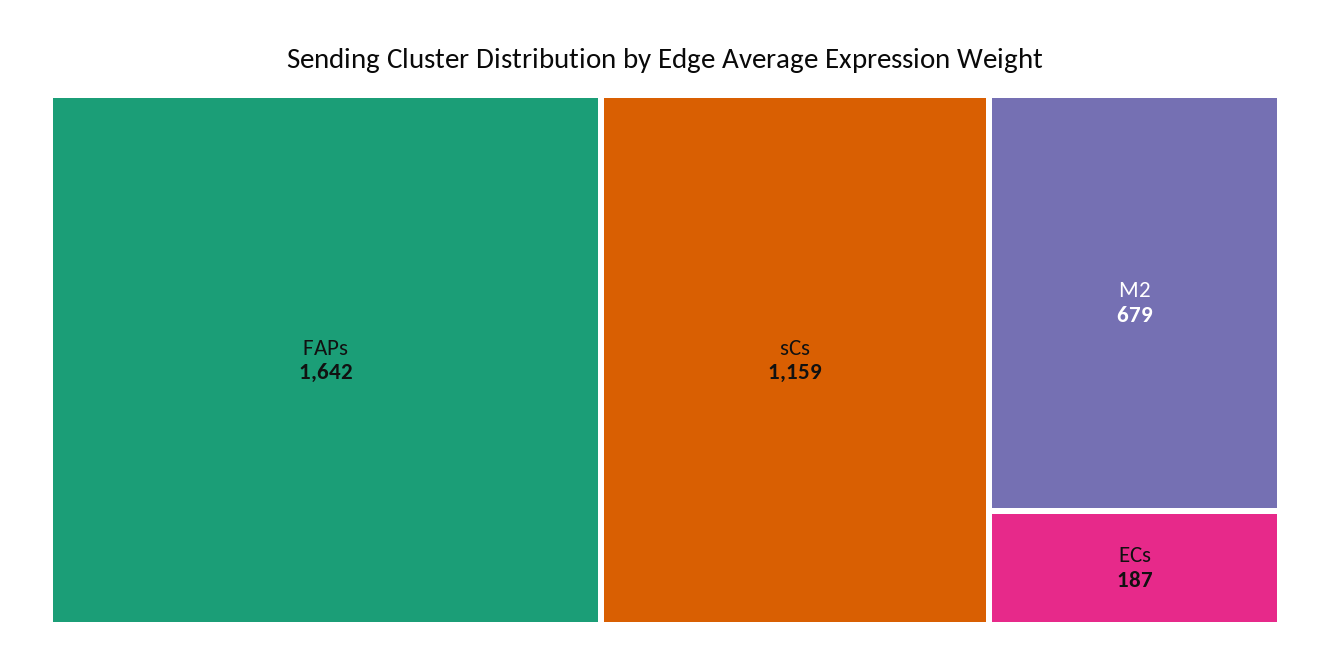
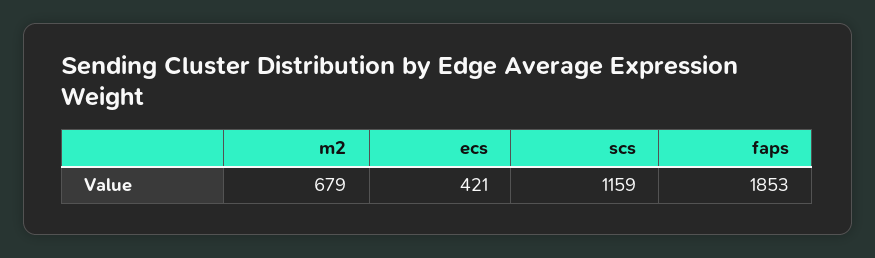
  {
-   "FAPs": 1642,
+   "FAPs": 1853,
    "sCs": 1159,
    "M2": 679,
-   "ECs": 187
+   "ECs": 421
  }

